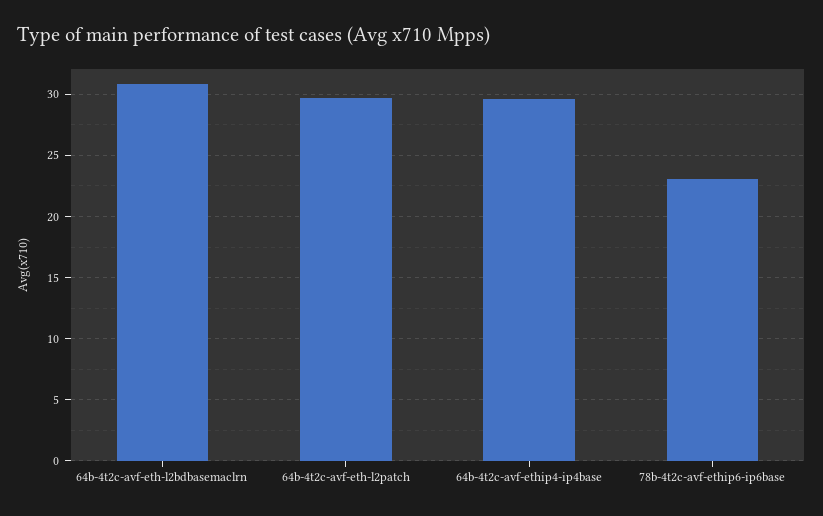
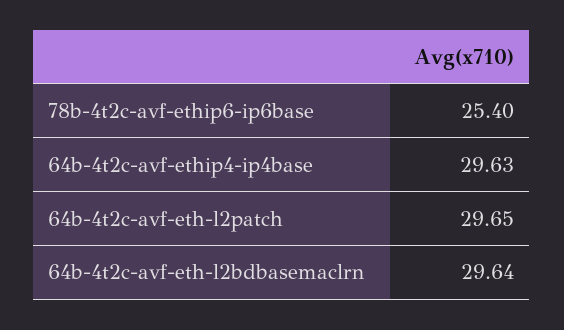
  {
-   "64b-4t2c-avf-eth-l2bdbasemaclrn": 31,
+   "64b-4t2c-avf-eth-l2bdbasemaclrn": 29.64,
    "64b-4t2c-avf-eth-l2patch": 29.65,
    "64b-4t2c-avf-ethip4-ip4base": 29.63,
-   "78b-4t2c-avf-ethip6-ip6base": 23
+   "78b-4t2c-avf-ethip6-ip6base": 25.4
  }

